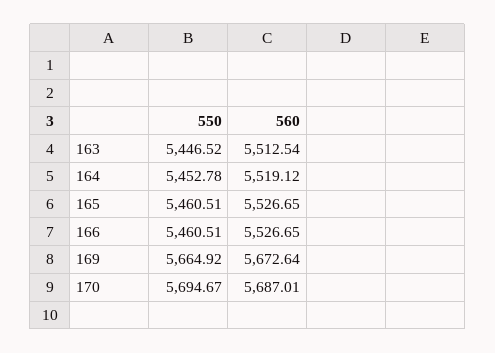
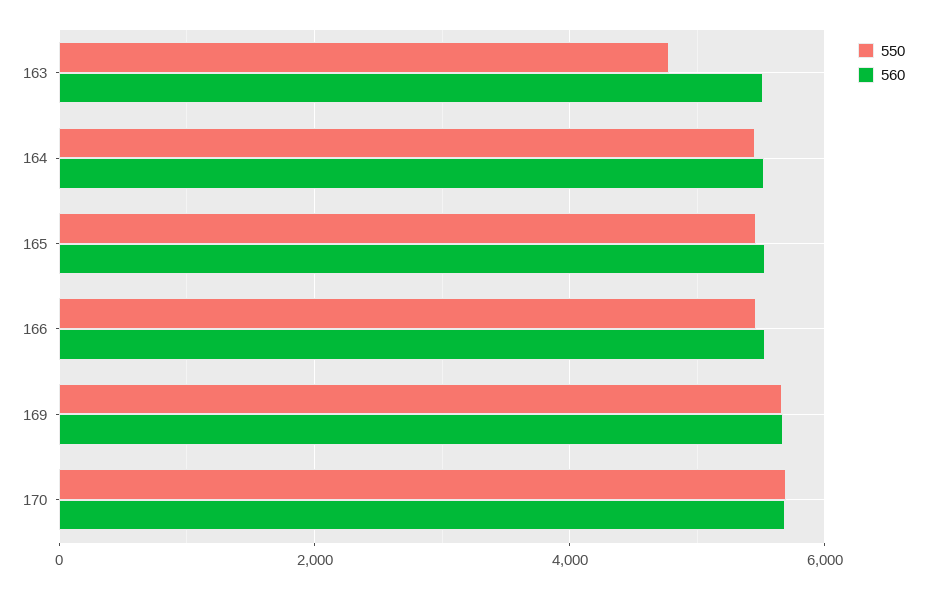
  {
    "550": {
-     "163": 5446.52,
+     "163": 4800,
      "164": 5452.78,
      "165": 5460.51,
      "166": 5460.51,
      "169": 5664.92,
      "170": 5694.67
    },
    "560": {
      "163": 5512.54,
      "164": 5519.12,
      "165": 5526.65,
      "166": 5526.65,
      "169": 5672.64,
      "170": 5687.01
    }
  }

